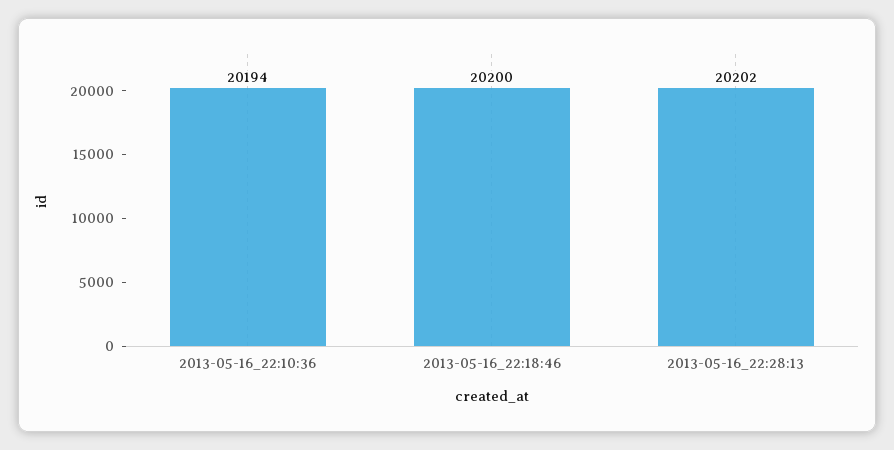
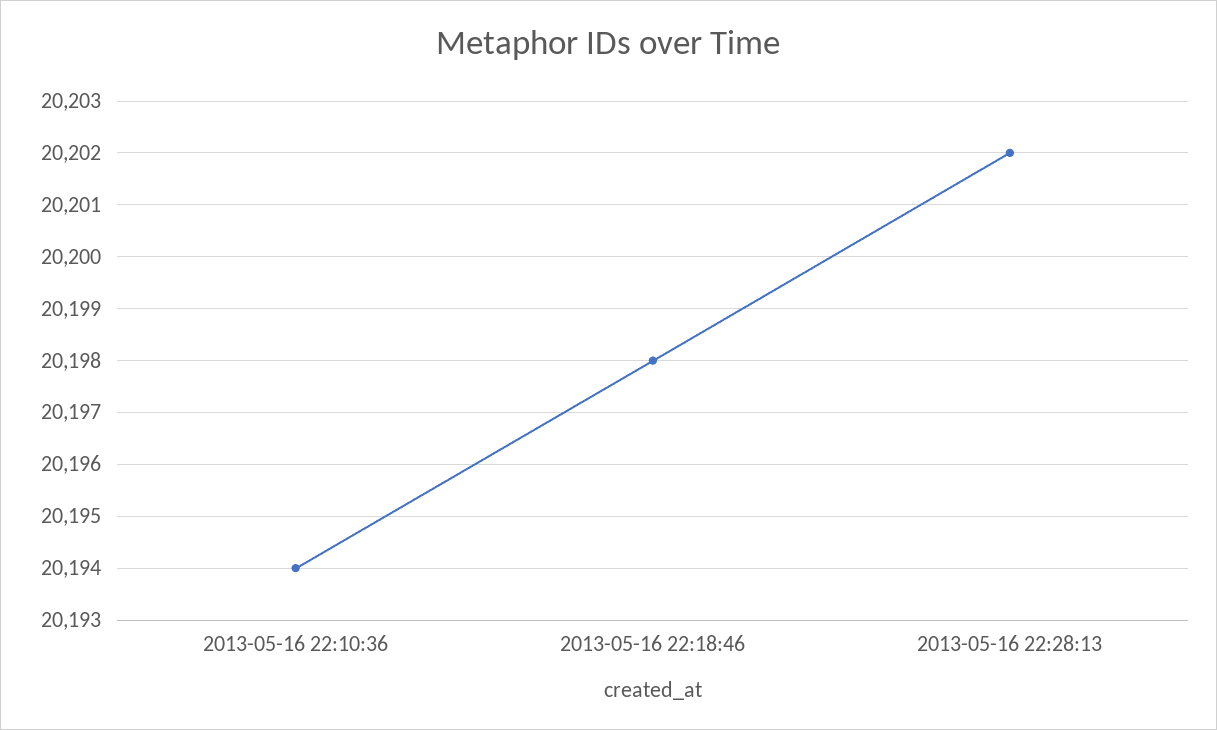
  {
    "2013-05-16_22:10:36": 20194,
-   "2013-05-16_22:18:46": 20200,
+   "2013-05-16_22:18:46": 20198,
    "2013-05-16_22:28:13": 20202
  }

